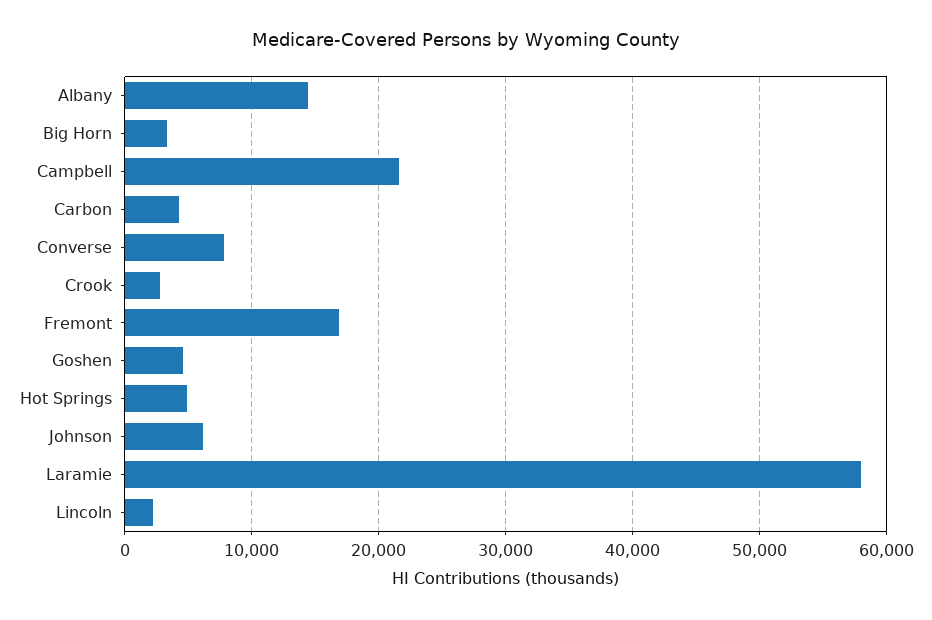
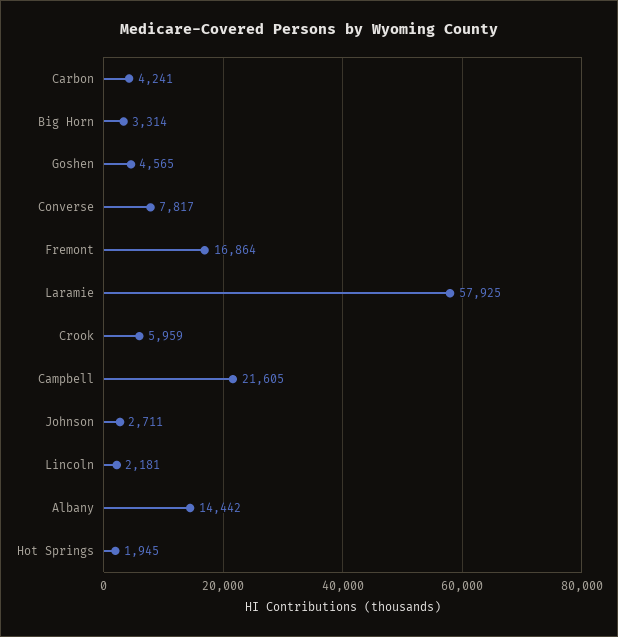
  {
    "Albany": 14442,
    "Big Horn": 3314,
    "Campbell": 21605,
    "Carbon": 4241,
    "Converse": 7817,
-   "Crook": 3000,
+   "Crook": 5959,
    "Fremont": 16864,
    "Goshen": 4565,
-   "Hot Springs": 5000,
+   "Hot Springs": 1945,
-   "Johnson": 6000,
+   "Johnson": 2711,
    "Laramie": 57925,
    "Lincoln": 2181
  }

